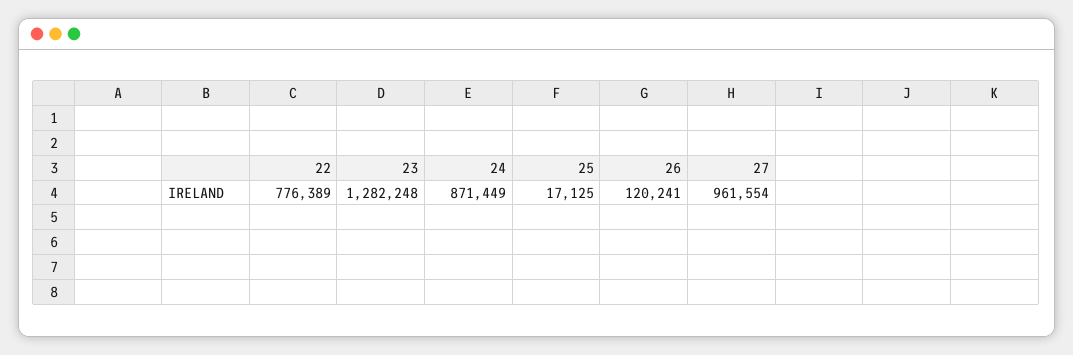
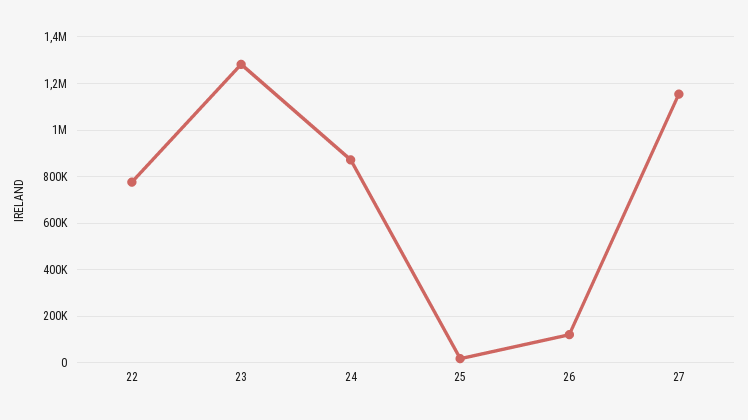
  {
    "22": 776389,
    "23": 1282248,
    "24": 871449,
    "25": 17125,
    "26": 120241,
-   "27": 961554
+   "27": 1150000
  }

